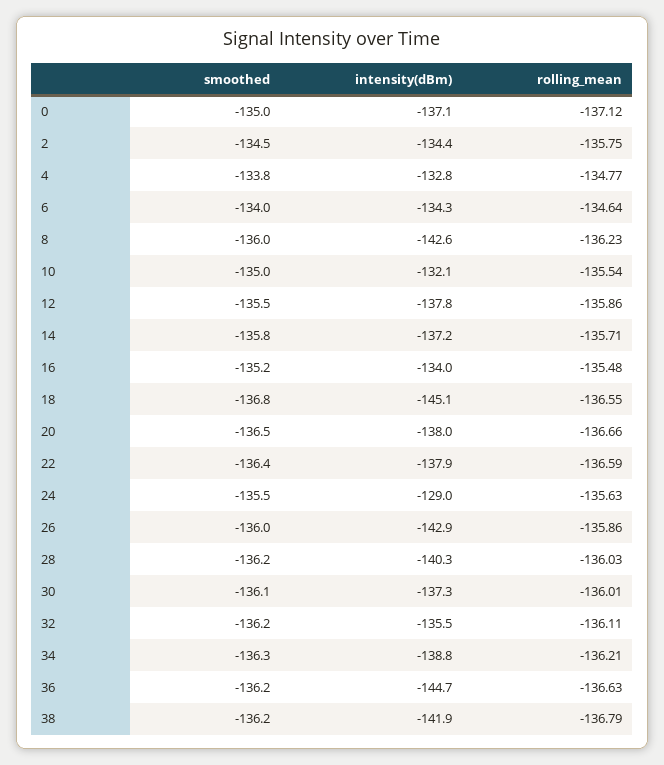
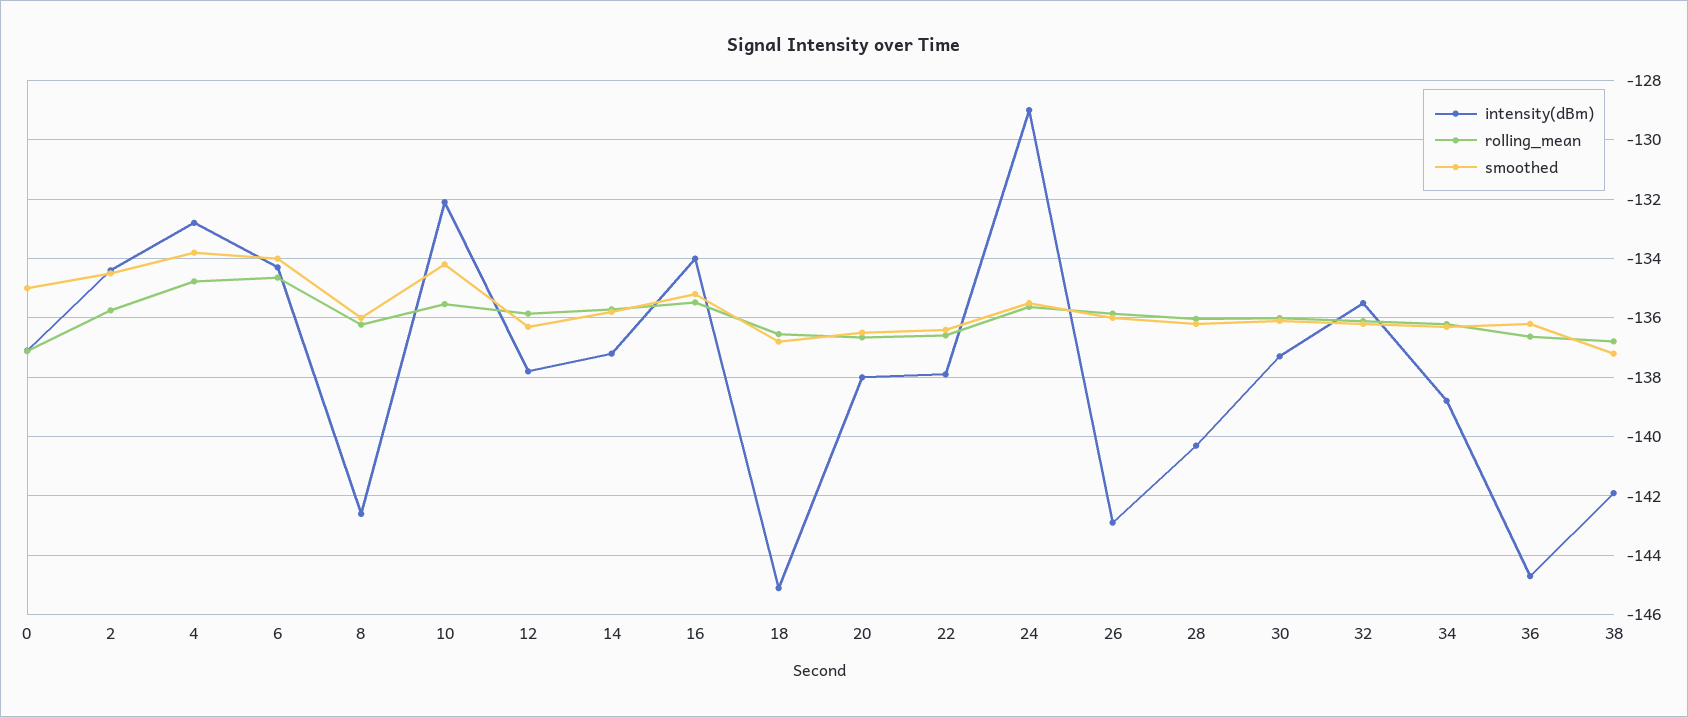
  {
    "smoothed": {
      "0": -135,
      "2": -134.5,
      "4": -133.8,
      "6": -134,
      "8": -136,
-     "10": -135,
+     "10": -134.25,
-     "12": -135.5,
+     "12": -136.25,
      "14": -135.8,
      "16": -135.2,
      "18": -136.8,
      "20": -136.5,
      "22": -136.4,
      "24": -135.5,
      "26": -136,
      "28": -136.2,
      "30": -136.1,
      "32": -136.2,
      "34": -136.3,
      "36": -136.2,
-     "38": -136.2
+     "38": -137.25
    },
    "intensity(dBm)": {
      "0": -137.1,
      "2": -134.4,
      "4": -132.8,
      "6": -134.3,
      "8": -142.6,
      "10": -132.1,
      "12": -137.8,
      "14": -137.2,
      "16": -134,
      "18": -145.1,
      "20": -138,
      "22": -137.9,
      "24": -129,
      "26": -142.9,
      "28": -140.3,
      "30": -137.3,
      "32": -135.5,
      "34": -138.8,
      "36": -144.7,
      "38": -141.9
    },
    "rolling_mean": {
      "0": -137.12,
      "2": -135.75,
      "4": -134.77,
      "6": -134.64,
      "8": -136.23,
      "10": -135.54,
      "12": -135.86,
      "14": -135.71,
      "16": -135.48,
      "18": -136.55,
      "20": -136.66,
      "22": -136.59,
      "24": -135.63,
      "26": -135.86,
      "28": -136.03,
      "30": -136.01,
      "32": -136.11,
      "34": -136.21,
      "36": -136.63,
      "38": -136.79
    }
  }

